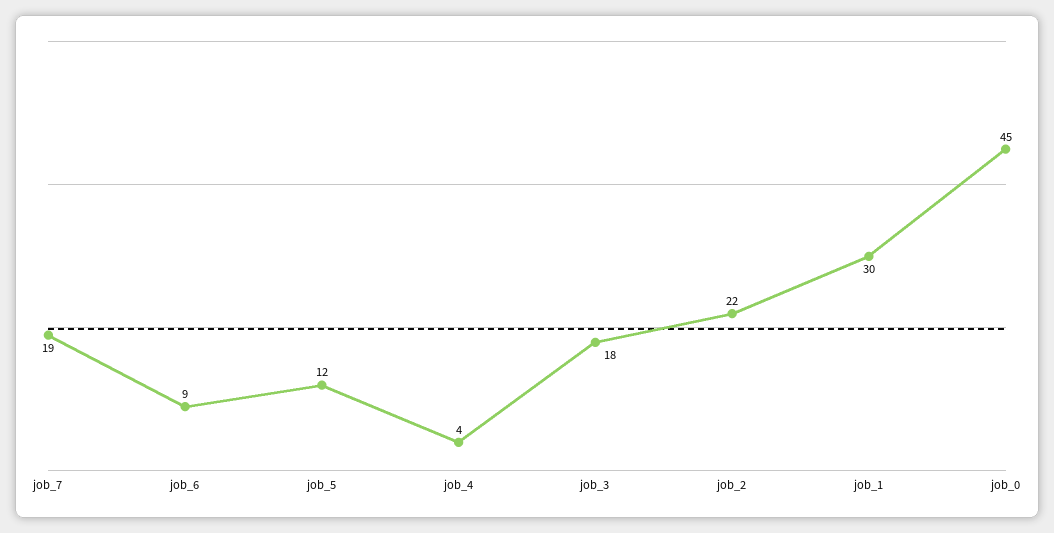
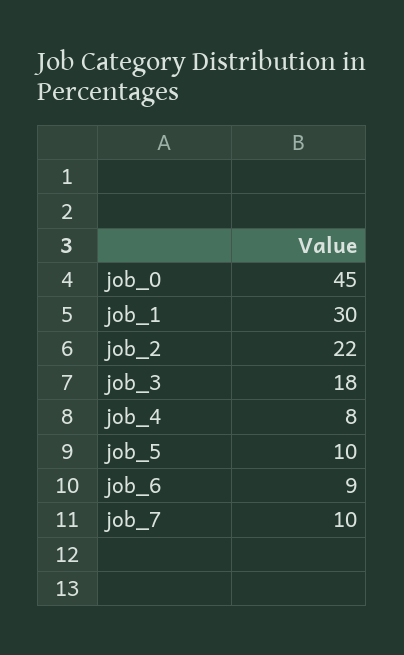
  {
-   "job_7": 19,
+   "job_7": 10,
    "job_6": 9,
-   "job_5": 12,
+   "job_5": 10,
-   "job_4": 4,
+   "job_4": 8,
    "job_3": 18,
    "job_2": 22,
    "job_1": 30,
    "job_0": 45
  }

